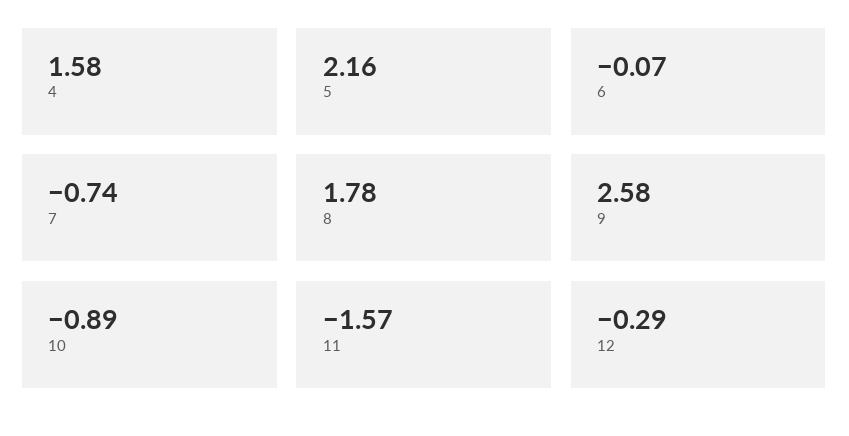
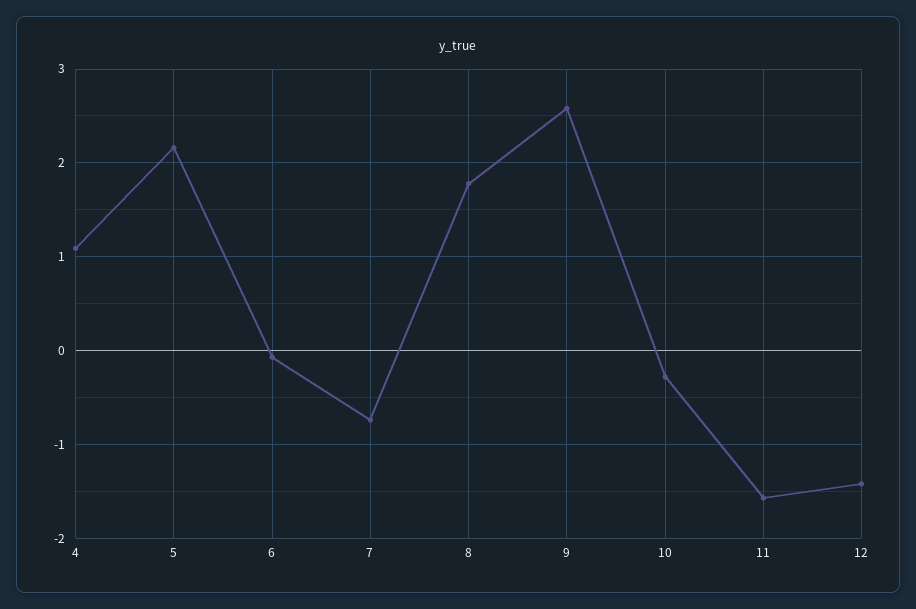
  {
-   "4": 1.58,
+   "4": 1.1,
    "5": 2.16,
    "6": -0.07,
    "7": -0.74,
    "8": 1.78,
    "9": 2.58,
-   "10": -0.89,
+   "10": -0.3,
    "11": -1.57,
-   "12": -0.29
+   "12": -1.4
  }

